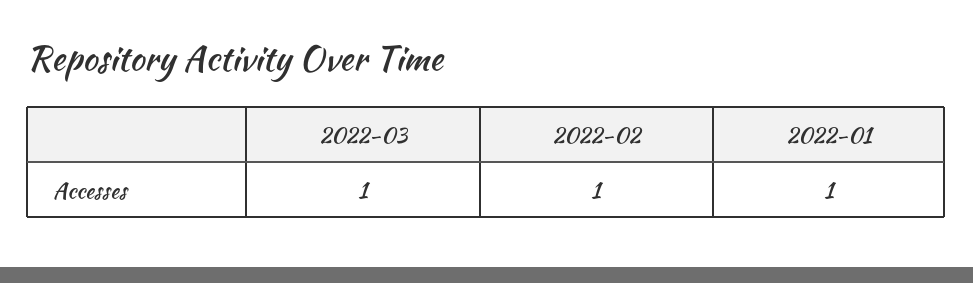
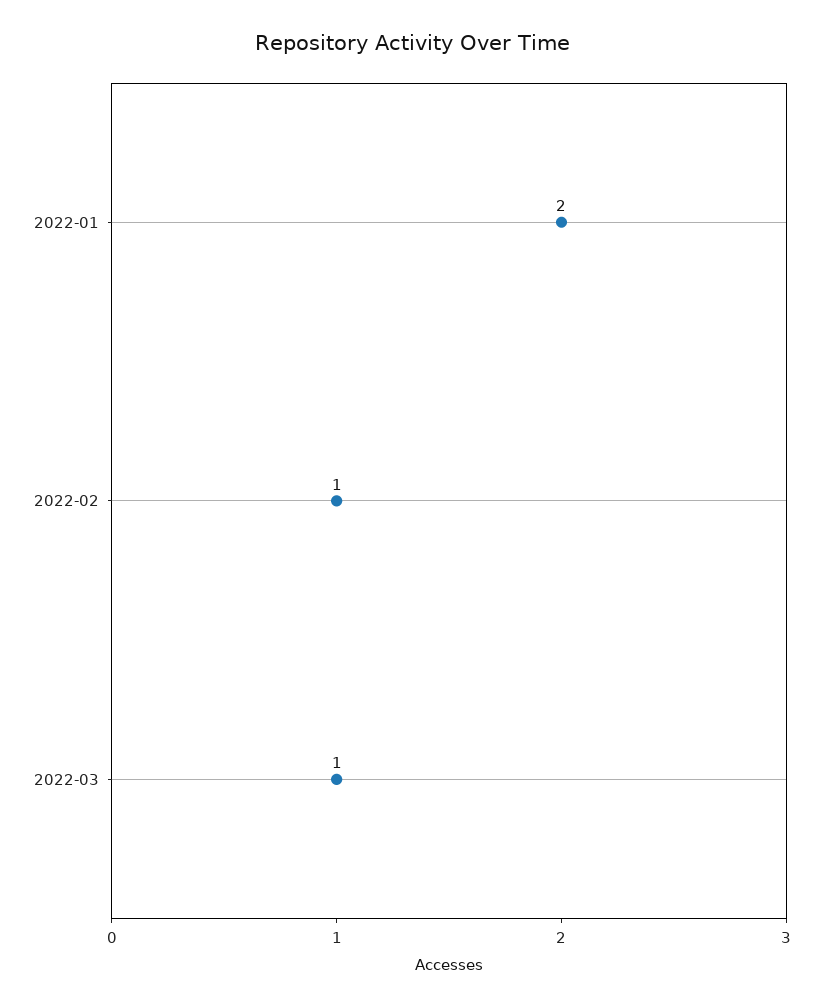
  {
    "2022-03": 1,
    "2022-02": 1,
-   "2022-01": 1
+   "2022-01": 2
  }

